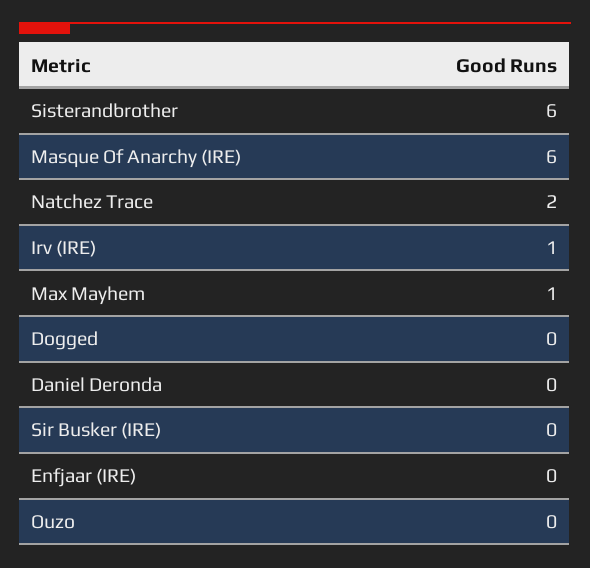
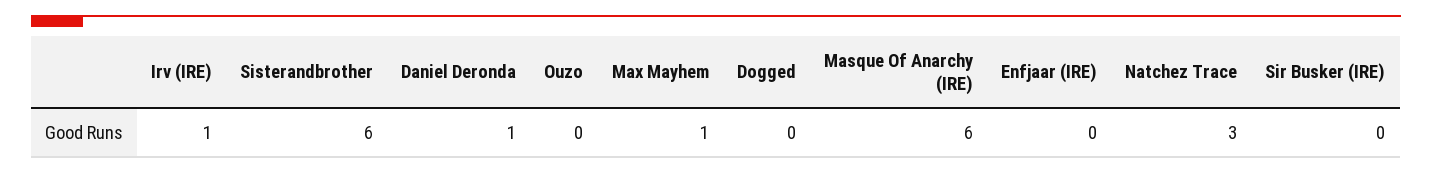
  {
    "Sisterandbrother": 6,
    "Masque Of Anarchy (IRE)": 6,
-   "Natchez Trace": 2,
+   "Natchez Trace": 3,
    "Irv (IRE)": 1,
    "Max Mayhem": 1,
    "Dogged": 0,
-   "Daniel Deronda": 0,
+   "Daniel Deronda": 1,
    "Sir Busker (IRE)": 0,
    "Enfjaar (IRE)": 0,
    "Ouzo": 0
  }

